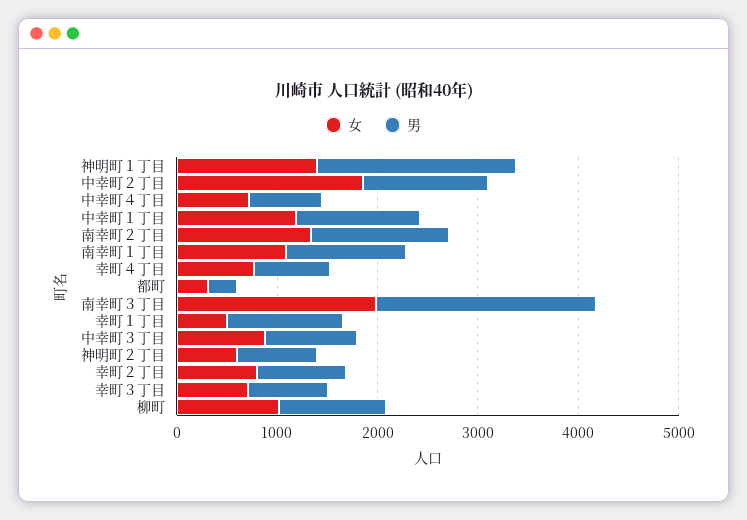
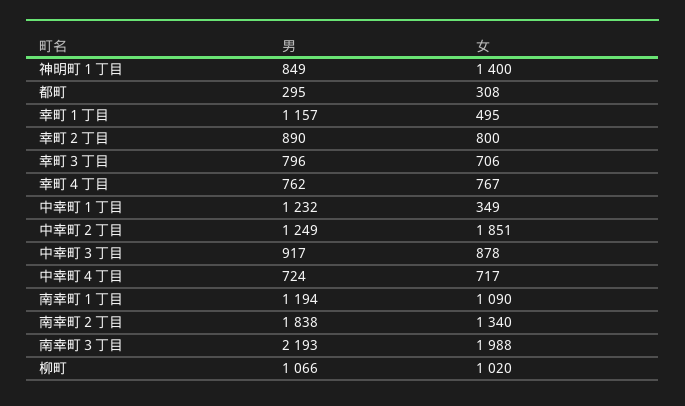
  {
    "女": {
      "神明町１丁目": 1400,
      "中幸町２丁目": 1851,
      "中幸町４丁目": 717,
-     "中幸町１丁目": 1200,
+     "中幸町１丁目": 349,
      "南幸町２丁目": 1340,
      "南幸町１丁目": 1090,
      "幸町４丁目": 767,
      "都町": 308,
      "南幸町３丁目": 1988,
      "幸町１丁目": 495,
      "中幸町３丁目": 878,
-     "神明町２丁目": 600,
      "幸町２丁目": 800,
      "幸町３丁目": 706,
      "柳町": 1020
    },
    "男": {
-     "神明町１丁目": 2000,
+     "神明町１丁目": 849,
      "中幸町２丁目": 1249,
      "中幸町４丁目": 724,
      "中幸町１丁目": 1232,
-     "南幸町２丁目": 1400,
+     "南幸町２丁目": 1838,
      "南幸町１丁目": 1194,
      "幸町４丁目": 762,
      "都町": 295,
      "南幸町３丁目": 2193,
      "幸町１丁目": 1157,
      "中幸町３丁目": 917,
-     "神明町２丁目": 800,
      "幸町２丁目": 890,
      "幸町３丁目": 796,
      "柳町": 1066
    }
  }

